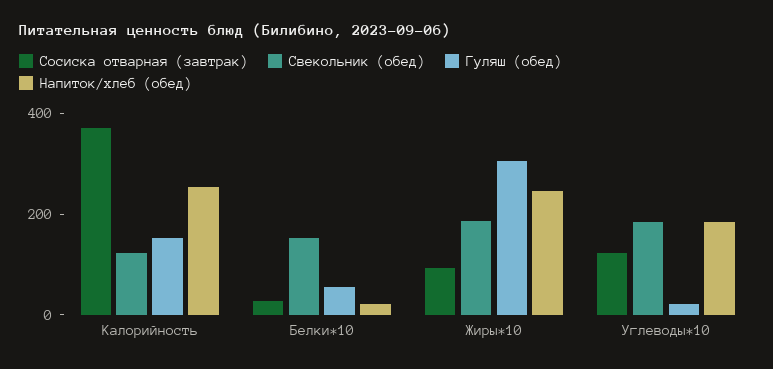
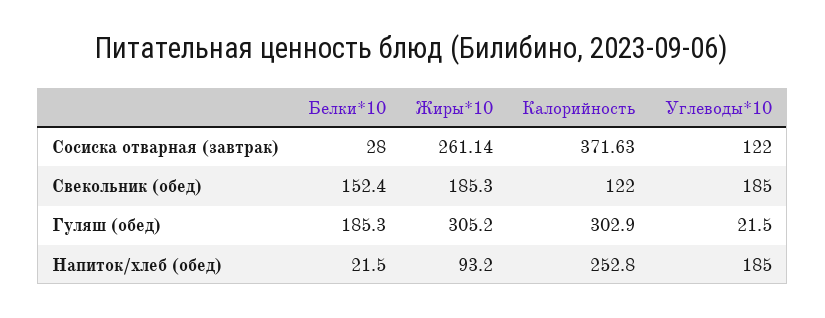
  {
    "Сосиска отварная (завтрак)": {
      "Калорийность": 371.63,
      "Белки*10": 28,
-     "Жиры*10": 100,
+     "Жиры*10": 261.14,
      "Углеводы*10": 122
    },
    "Свекольник (обед)": {
      "Калорийность": 122,
      "Белки*10": 152.4,
      "Жиры*10": 185.3,
      "Углеводы*10": 185
    },
    "Гуляш (обед)": {
-     "Калорийность": 150,
+     "Калорийность": 302.9,
-     "Белки*10": 50,
+     "Белки*10": 185.3,
      "Жиры*10": 305.2,
      "Углеводы*10": 21.5
    },
    "Напиток/хлеб (обед)": {
      "Калорийность": 252.8,
      "Белки*10": 21.5,
-     "Жиры*10": 250,
+     "Жиры*10": 93.2,
      "Углеводы*10": 185
    }
  }

